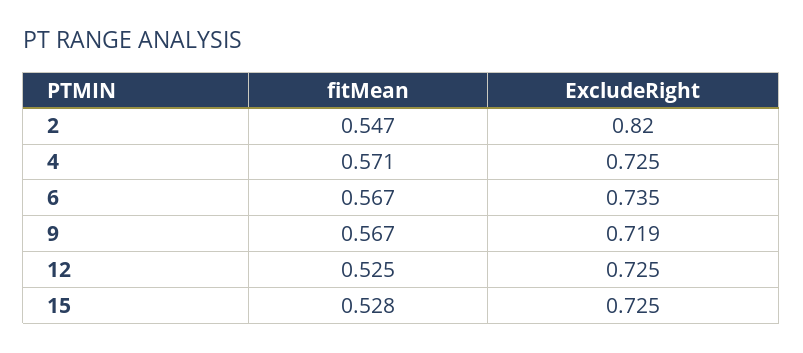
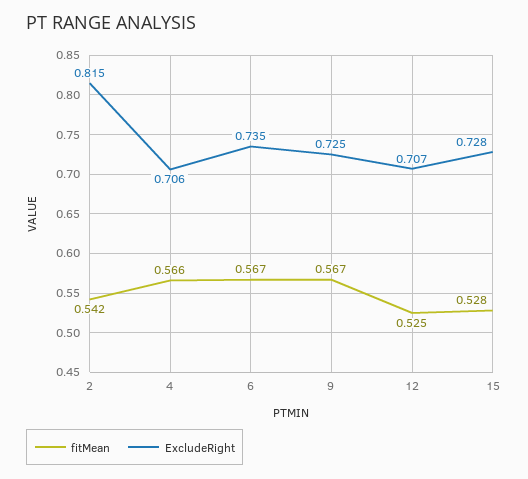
  {
    "fitMean": {
-     "2": 0.547,
+     "2": 0.542,
-     "4": 0.571,
+     "4": 0.566,
      "6": 0.567,
      "9": 0.567,
      "12": 0.525,
      "15": 0.528
    },
    "ExcludeRight": {
-     "2": 0.82,
+     "2": 0.815,
-     "4": 0.725,
+     "4": 0.706,
      "6": 0.735,
-     "9": 0.719,
+     "9": 0.725,
-     "12": 0.725,
+     "12": 0.707,
-     "15": 0.725
+     "15": 0.728
    }
  }

